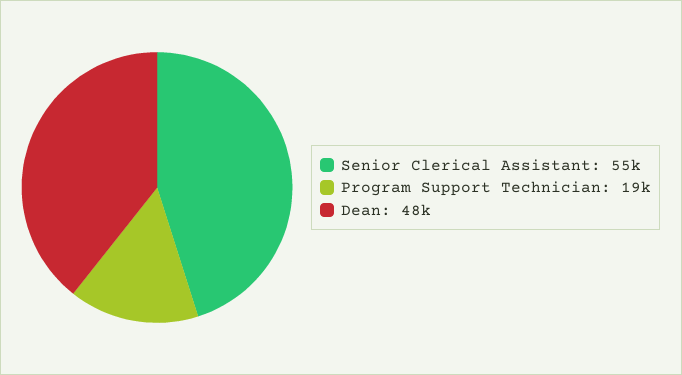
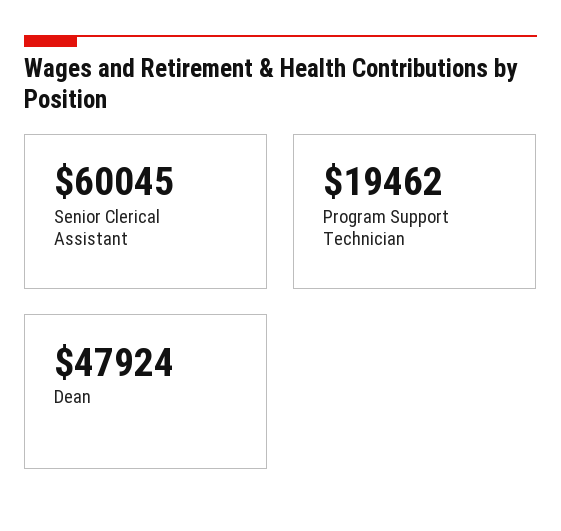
  {
-   "Senior Clerical Assistant": 55000,
+   "Senior Clerical Assistant": 60045,
    "Program Support Technician": 19462,
    "Dean": 47924
  }

